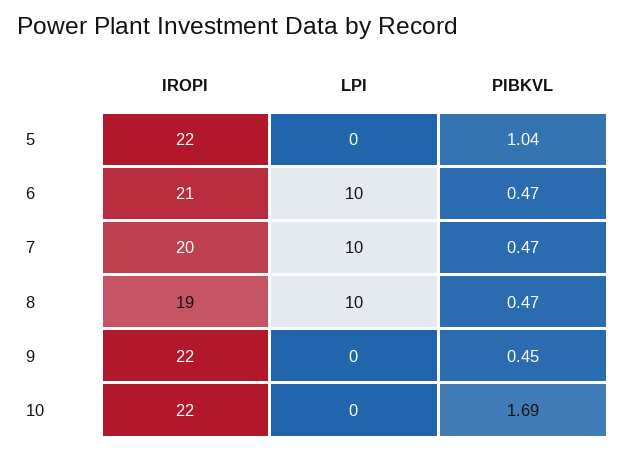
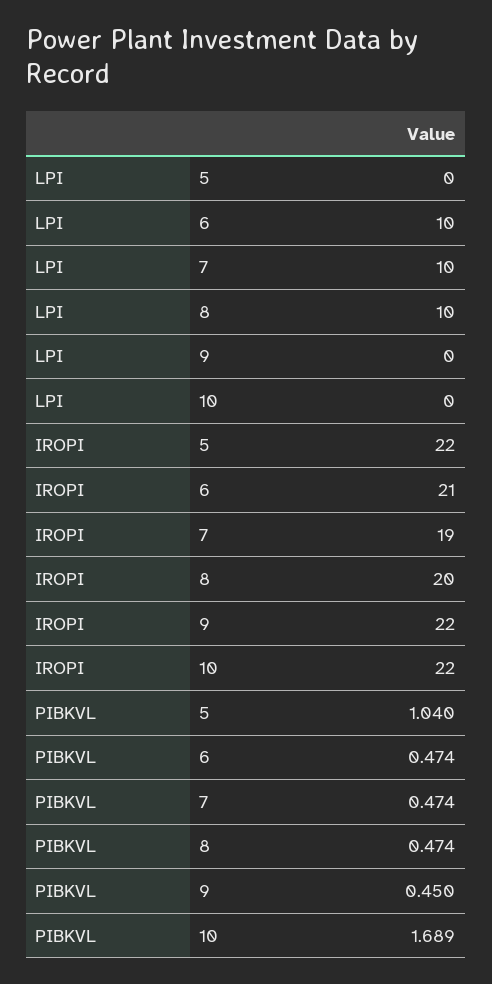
  {
    "IROPI": {
      "5": 22,
      "6": 21,
-     "7": 20,
+     "7": 19,
-     "8": 19,
+     "8": 20,
      "9": 22,
      "10": 22
    },
    "LPI": {
      "5": 0,
      "6": 10,
      "7": 10,
      "8": 10,
      "9": 0,
      "10": 0
    },
    "PIBKVL": {
      "5": 1.04,
      "6": 0.474,
      "7": 0.474,
      "8": 0.474,
      "9": 0.45,
      "10": 1.689
    }
  }

